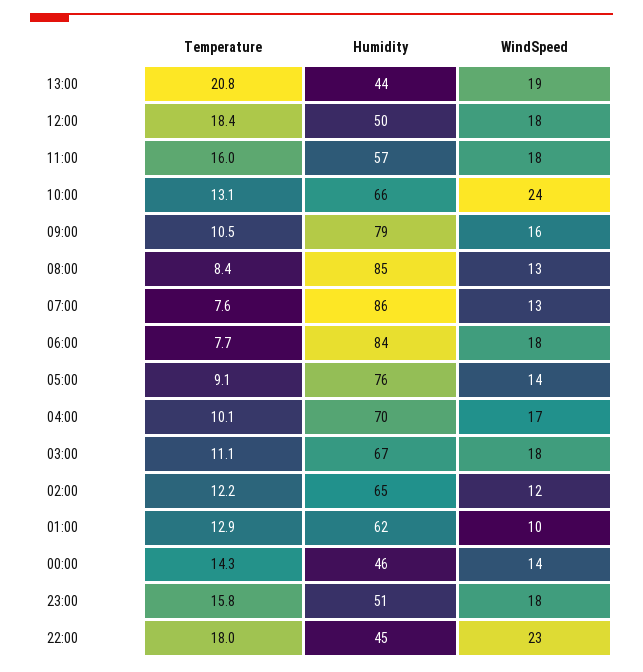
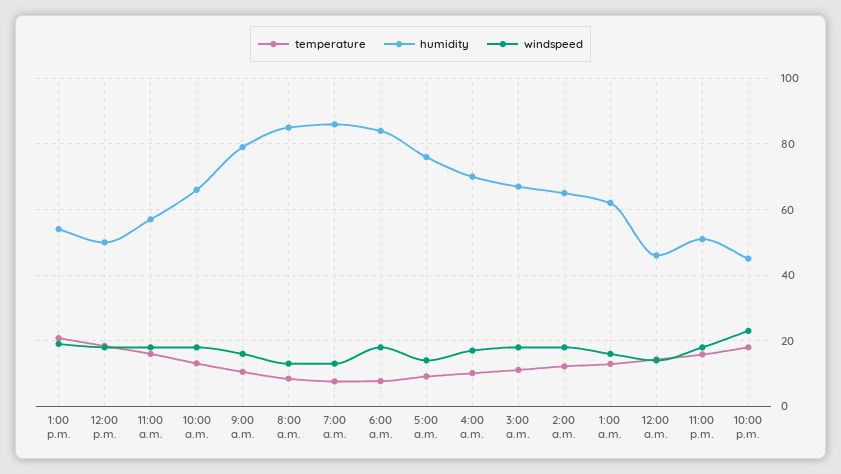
  {
    "Temperature": {
      "13:00": 20.8,
      "12:00": 18.4,
      "11:00": 16,
      "10:00": 13.1,
      "09:00": 10.5,
      "08:00": 8.4,
      "07:00": 7.6,
      "06:00": 7.7,
      "05:00": 9.1,
      "04:00": 10.1,
      "03:00": 11.1,
      "02:00": 12.2,
      "01:00": 12.9,
      "00:00": 14.3,
      "23:00": 15.8,
      "22:00": 18
    },
    "Humidity": {
-     "13:00": 44,
+     "13:00": 54,
      "12:00": 50,
      "11:00": 57,
      "10:00": 66,
      "09:00": 79,
      "08:00": 85,
      "07:00": 86,
      "06:00": 84,
      "05:00": 76,
      "04:00": 70,
      "03:00": 67,
      "02:00": 65,
      "01:00": 62,
      "00:00": 46,
      "23:00": 51,
      "22:00": 45
    },
    "WindSpeed": {
      "13:00": 19,
      "12:00": 18,
      "11:00": 18,
-     "10:00": 24,
+     "10:00": 18,
      "09:00": 16,
      "08:00": 13,
      "07:00": 13,
      "06:00": 18,
      "05:00": 14,
      "04:00": 17,
      "03:00": 18,
-     "02:00": 12,
+     "02:00": 18,
-     "01:00": 10,
+     "01:00": 16,
      "00:00": 14,
      "23:00": 18,
      "22:00": 23
    }
  }

